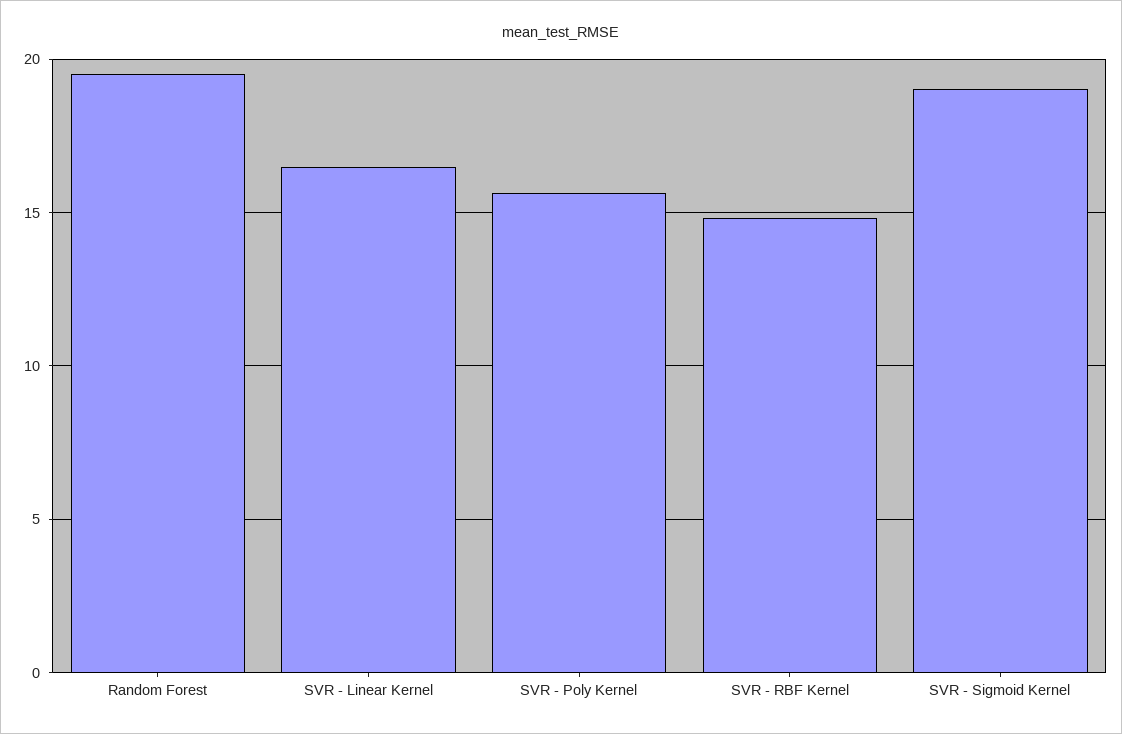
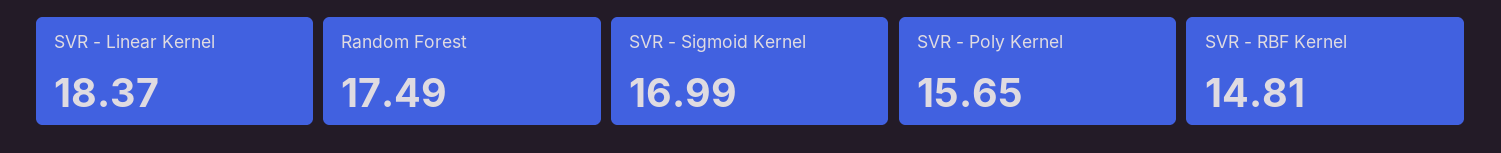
  {
-   "Random Forest": 19.5,
+   "Random Forest": 17.49,
-   "SVR - Linear Kernel": 16.5,
+   "SVR - Linear Kernel": 18.37,
    "SVR - Poly Kernel": 15.65,
    "SVR - RBF Kernel": 14.81,
-   "SVR - Sigmoid Kernel": 19
+   "SVR - Sigmoid Kernel": 16.99
  }

